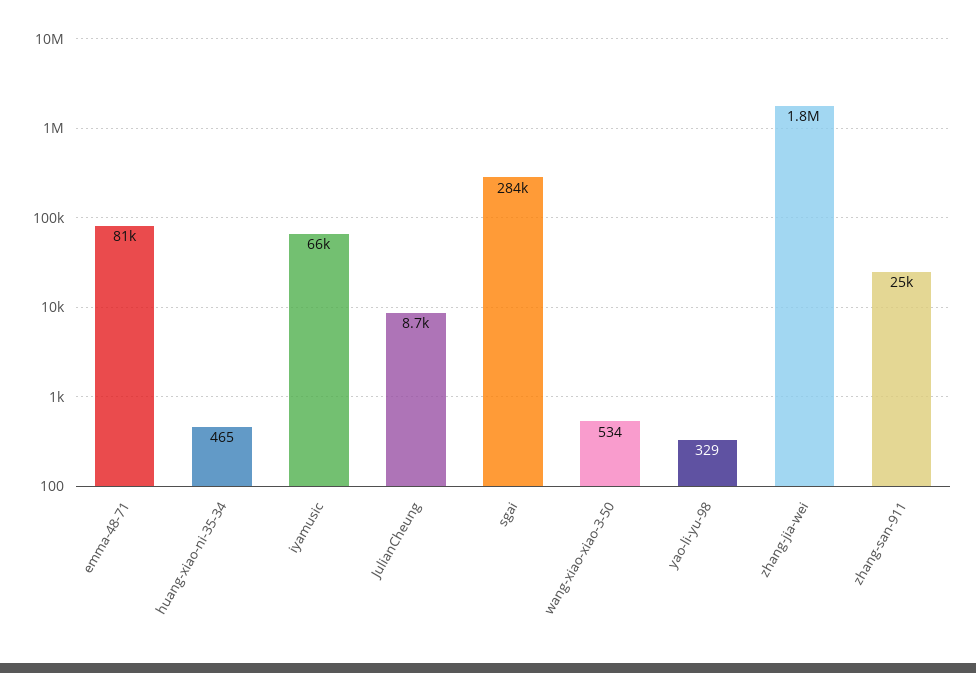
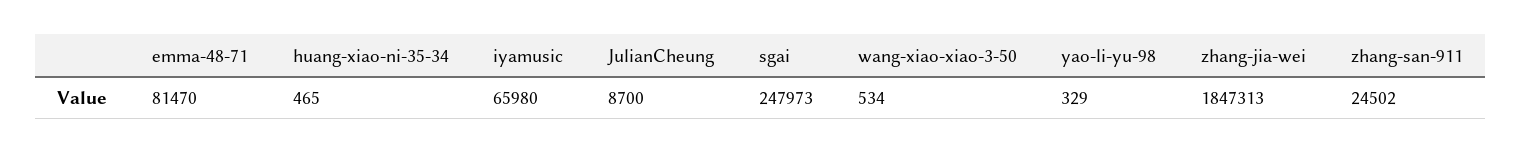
  {
    "emma-48-71": 81470,
    "huang-xiao-ni-35-34": 465,
    "iyamusic": 65980,
    "JulianCheung": 8700,
-   "sgai": 284000,
+   "sgai": 247973,
    "wang-xiao-xiao-3-50": 534,
    "yao-li-yu-98": 329,
    "zhang-jia-wei": 1847313,
    "zhang-san-911": 24502
  }

